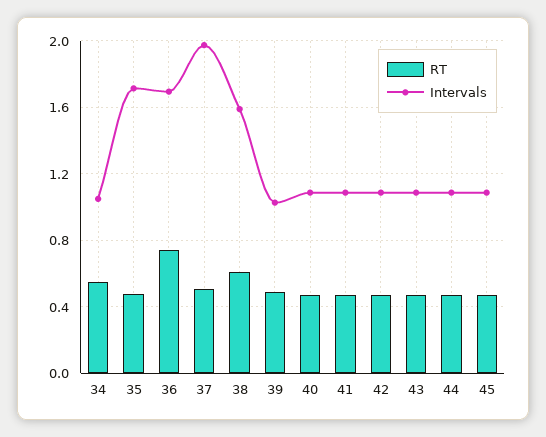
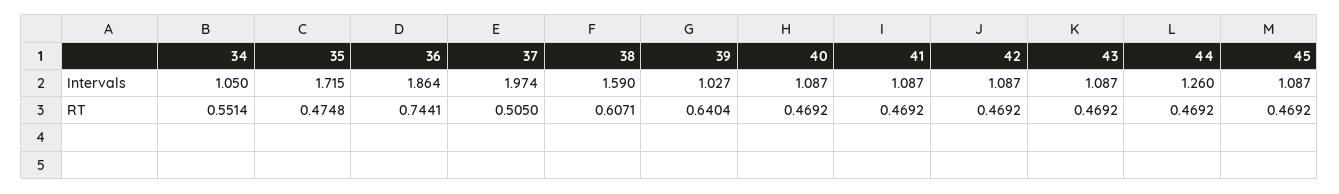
  {
    "RT": {
      "34": 0.5514,
      "35": 0.4748,
      "36": 0.7441,
      "37": 0.505,
      "38": 0.6071,
-     "39": 0.5,
+     "39": 0.6404,
      "40": 0.4692,
      "41": 0.4692,
      "42": 0.4692,
      "43": 0.4692,
      "44": 0.4692,
      "45": 0.4692
    },
    "Intervals": {
      "34": 1.05,
      "35": 1.715,
-     "36": 1.7,
+     "36": 1.864,
      "37": 1.974,
      "38": 1.59,
      "39": 1.027,
      "40": 1.087,
      "41": 1.087,
      "42": 1.087,
      "43": 1.087,
-     "44": 1.1,
+     "44": 1.26,
      "45": 1.087
    }
  }

